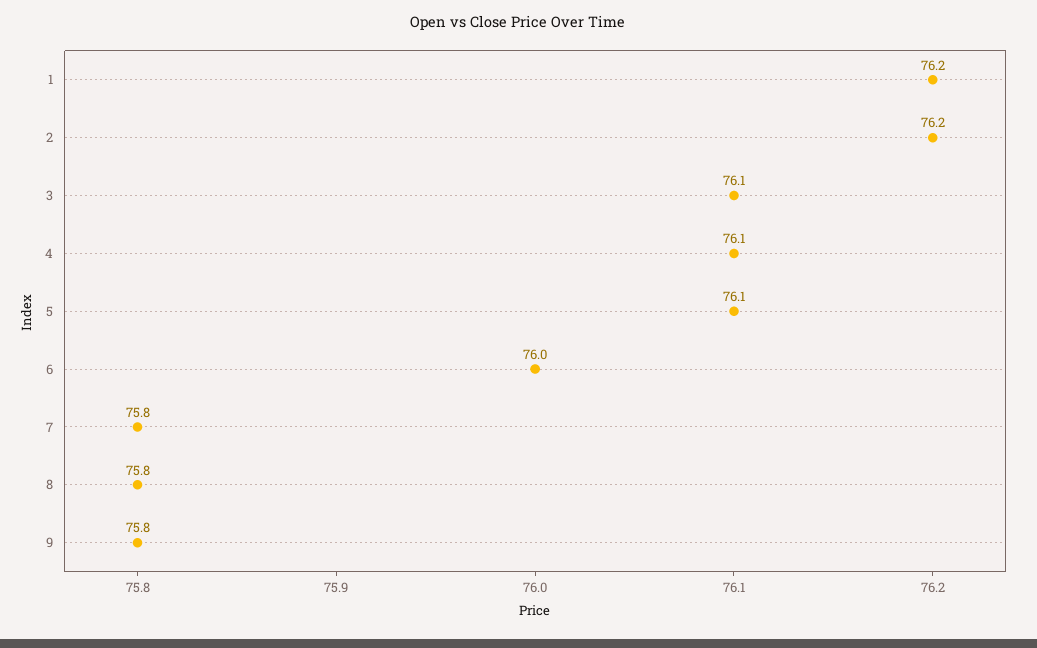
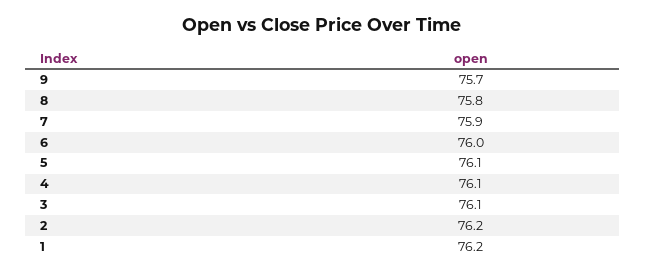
  {
    "1": 76.2,
    "2": 76.2,
    "3": 76.1,
    "4": 76.1,
    "5": 76.1,
    "6": 76,
-   "7": 75.8,
+   "7": 75.9,
    "8": 75.8,
-   "9": 75.8
+   "9": 75.7
  }

